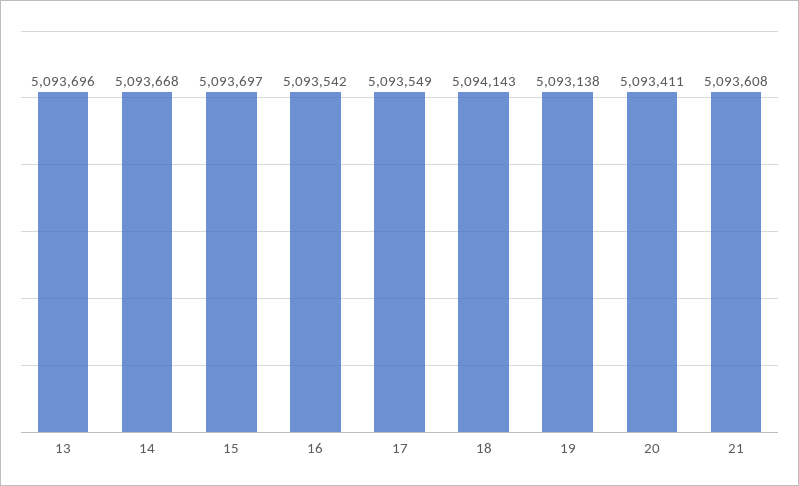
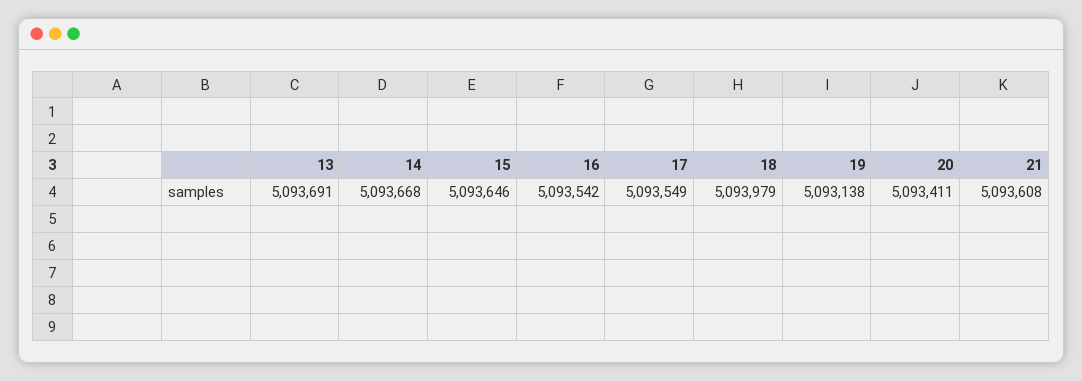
  {
-   "13": 5093696,
+   "13": 5093691,
    "14": 5093668,
-   "15": 5093697,
+   "15": 5093646,
    "16": 5093542,
    "17": 5093549,
-   "18": 5094143,
+   "18": 5093979,
    "19": 5093138,
    "20": 5093411,
    "21": 5093608
  }

